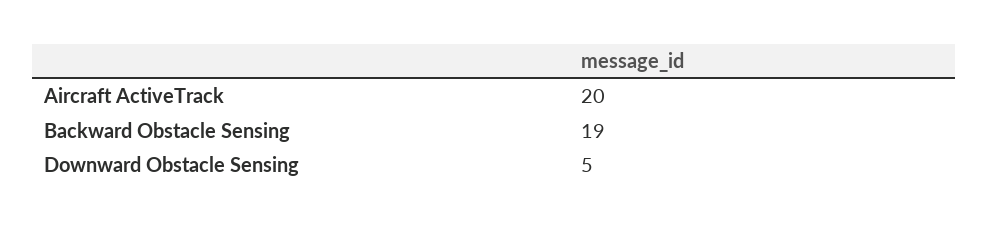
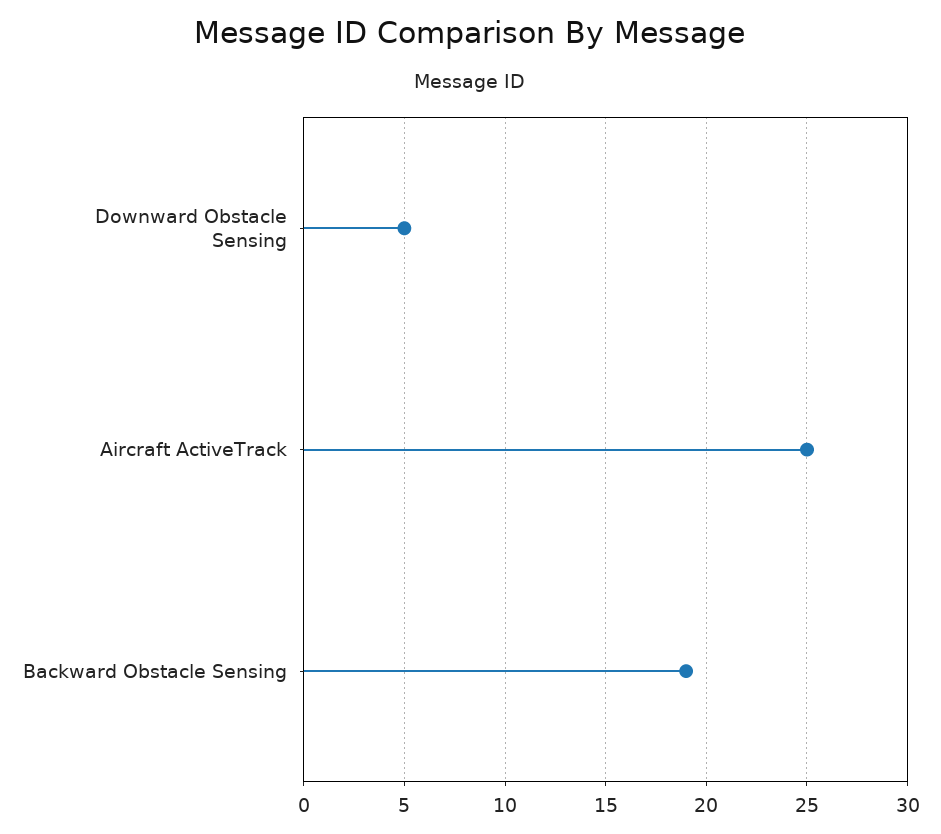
  {
-   "Aircraft ActiveTrack": 20,
+   "Aircraft ActiveTrack": 25,
    "Backward Obstacle Sensing": 19,
    "Downward Obstacle Sensing": 5
  }

